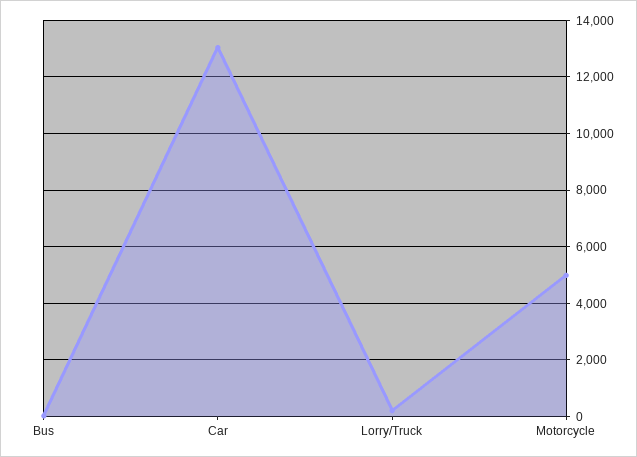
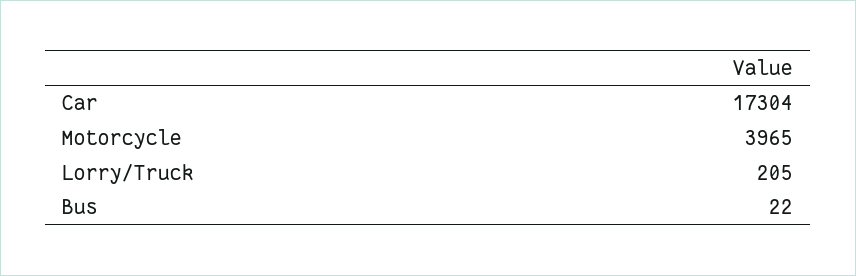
  {
    "Bus": 22,
-   "Car": 13000,
+   "Car": 17304,
    "Lorry/Truck": 205,
-   "Motorcycle": 5000
+   "Motorcycle": 3965
  }

